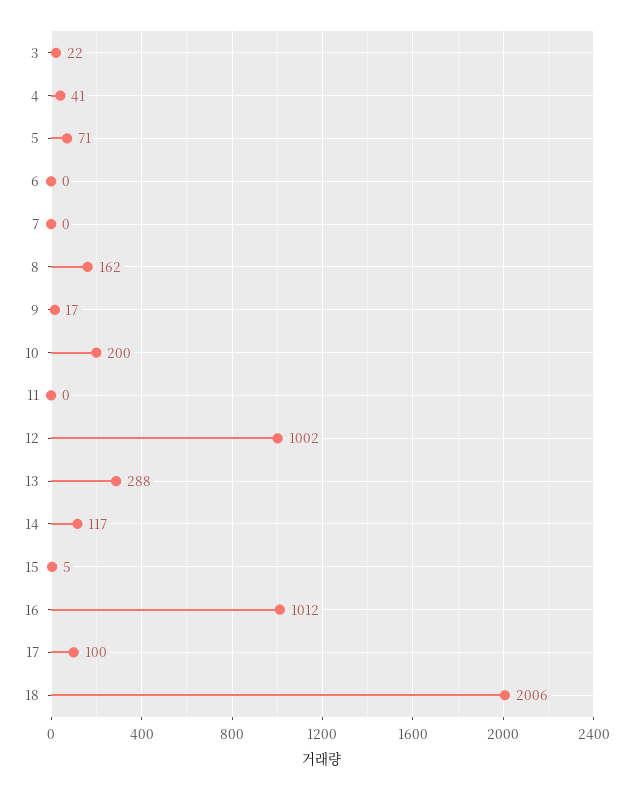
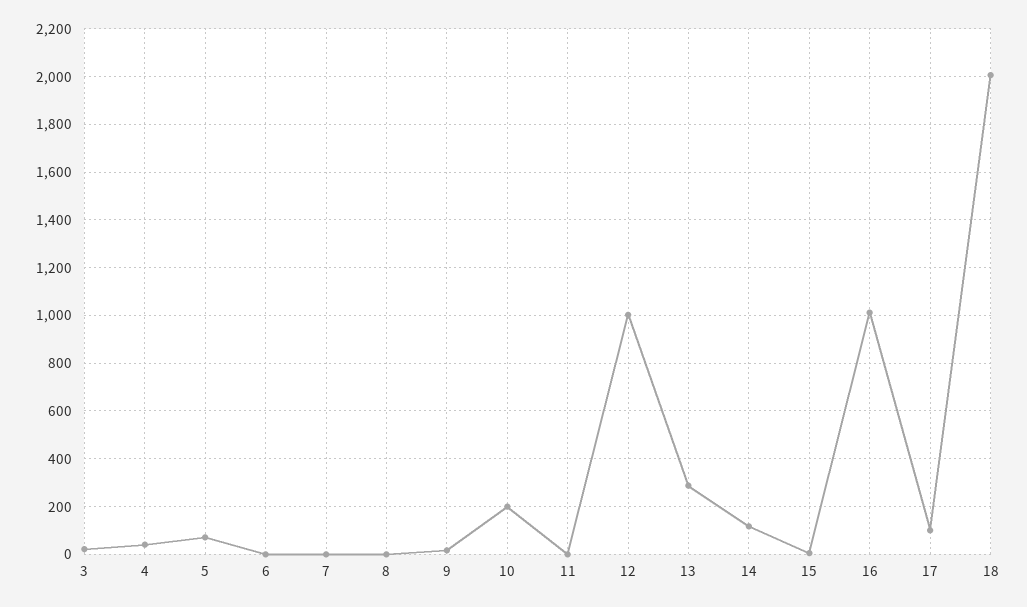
  {
    "3": 22,
    "4": 41,
    "5": 71,
    "6": 0,
    "7": 0,
-   "8": 162,
+   "8": 0,
    "9": 17,
    "10": 200,
    "11": 0,
    "12": 1002,
    "13": 288,
    "14": 117,
    "15": 5,
    "16": 1012,
    "17": 100,
    "18": 2006
  }

